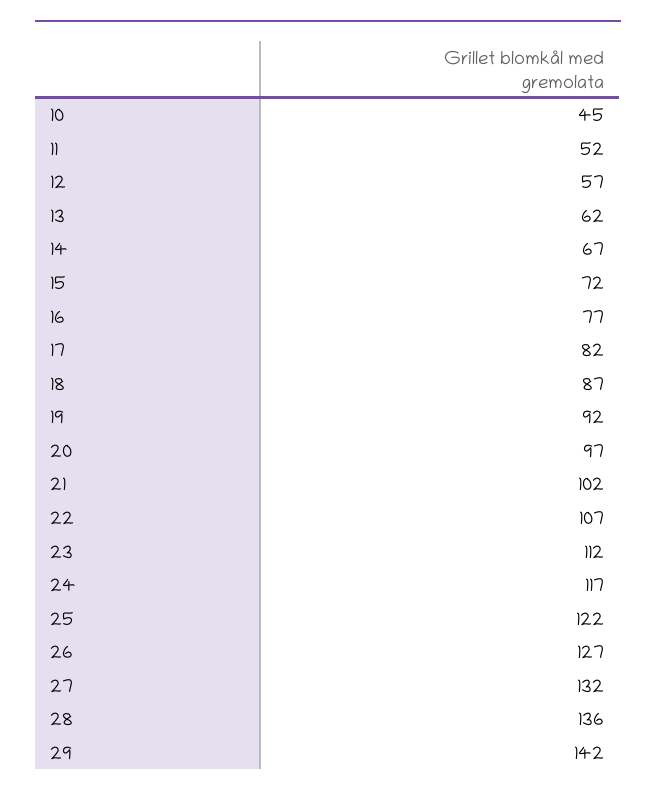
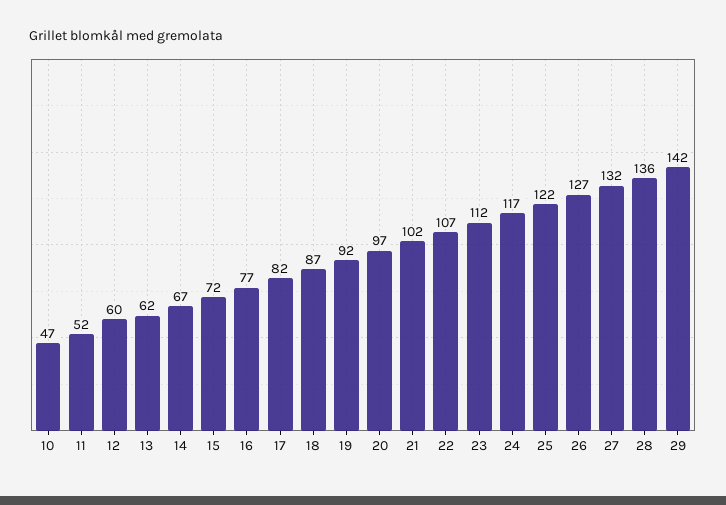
  {
-   "10": 45,
+   "10": 47,
    "11": 52,
-   "12": 57,
+   "12": 60,
    "13": 62,
    "14": 67,
    "15": 72,
    "16": 77,
    "17": 82,
    "18": 87,
    "19": 92,
    "20": 97,
    "21": 102,
    "22": 107,
    "23": 112,
    "24": 117,
    "25": 122,
    "26": 127,
    "27": 132,
    "28": 136,
    "29": 142
  }

